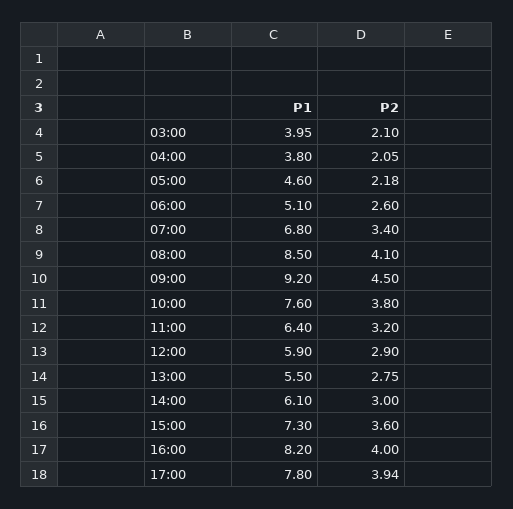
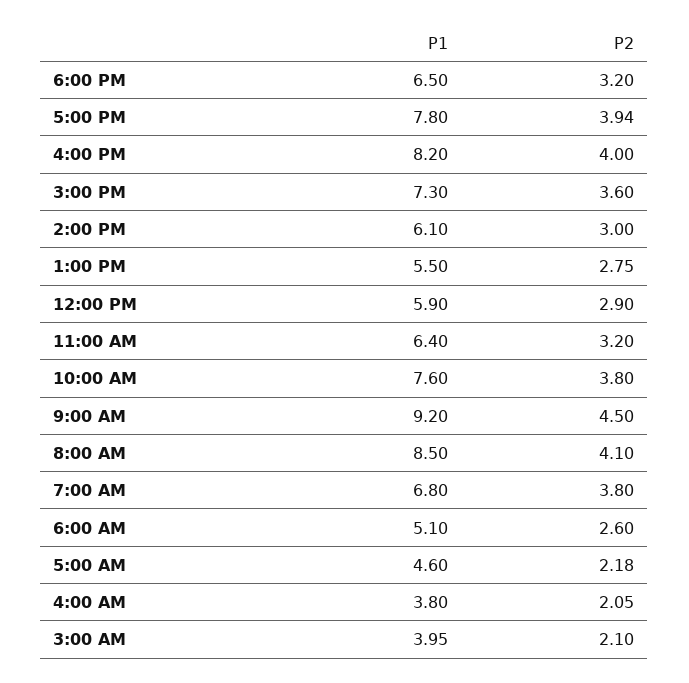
  {
    "P1": {
      "03:00": 3.95,
      "04:00": 3.8,
      "05:00": 4.6,
      "06:00": 5.1,
      "07:00": 6.8,
      "08:00": 8.5,
      "09:00": 9.2,
      "10:00": 7.6,
      "11:00": 6.4,
      "12:00": 5.9,
      "13:00": 5.5,
      "14:00": 6.1,
      "15:00": 7.3,
      "16:00": 8.2,
-     "17:00": 7.8
+     "17:00": 7.8,
+     "6:00 PM": 6.5
    },
    "P2": {
      "03:00": 2.1,
      "04:00": 2.05,
      "05:00": 2.18,
      "06:00": 2.6,
-     "07:00": 3.4,
+     "07:00": 3.8,
      "08:00": 4.1,
      "09:00": 4.5,
      "10:00": 3.8,
      "11:00": 3.2,
      "12:00": 2.9,
      "13:00": 2.75,
      "14:00": 3,
      "15:00": 3.6,
      "16:00": 4,
-     "17:00": 3.94
+     "17:00": 3.94,
+     "6:00 PM": 3.2
    }
  }

